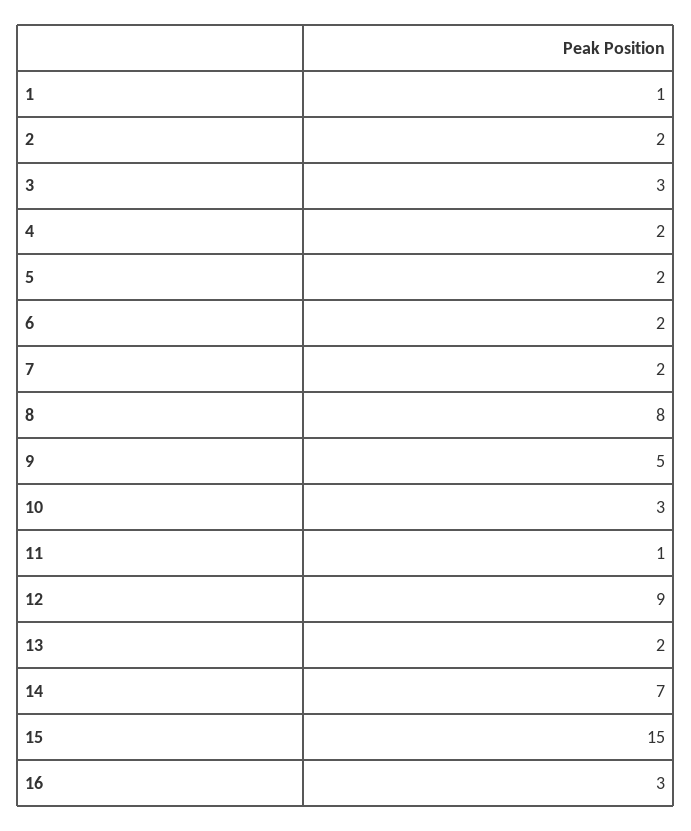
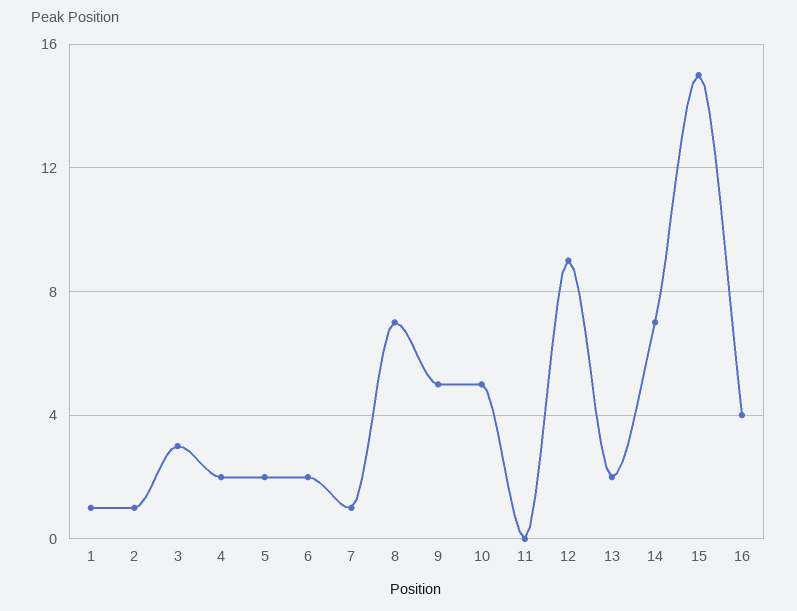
  {
    "1": 1,
-   "2": 2,
+   "2": 1,
    "3": 3,
    "4": 2,
    "5": 2,
    "6": 2,
-   "7": 2,
+   "7": 1,
-   "8": 8,
+   "8": 7,
    "9": 5,
-   "10": 3,
+   "10": 5,
-   "11": 1,
+   "11": 0,
    "12": 9,
    "13": 2,
    "14": 7,
    "15": 15,
-   "16": 3
+   "16": 4
  }

